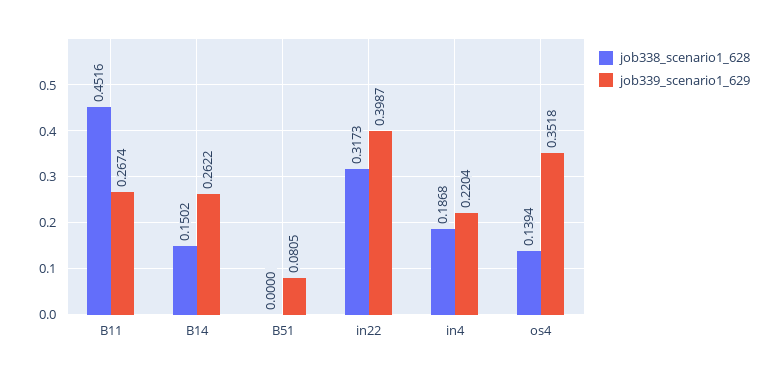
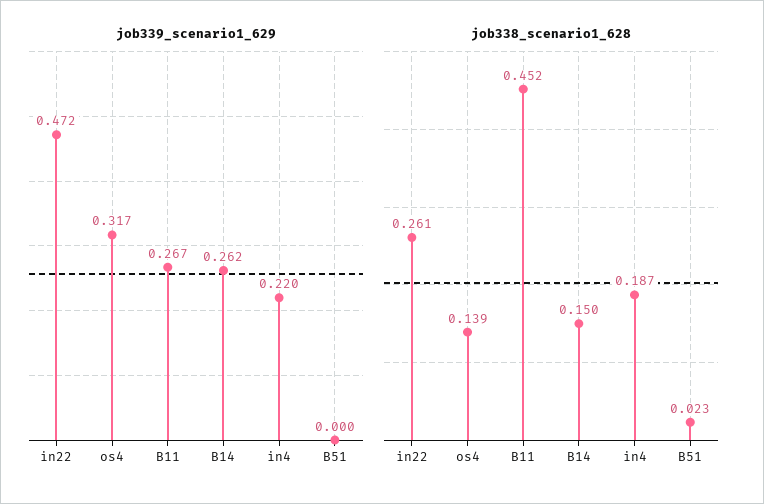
  {
    "job338_scenario1_628": {
      "B11": 0.4516,
      "B14": 0.1502,
-     "B51": 0,
+     "B51": 0.023,
-     "in22": 0.3173,
+     "in22": 0.261,
      "in4": 0.1868,
      "os4": 0.1394
    },
    "job339_scenario1_629": {
      "B11": 0.2674,
      "B14": 0.2622,
-     "B51": 0.0805,
+     "B51": 0,
-     "in22": 0.3987,
+     "in22": 0.472,
      "in4": 0.2204,
-     "os4": 0.3518
+     "os4": 0.317
    }
  }

